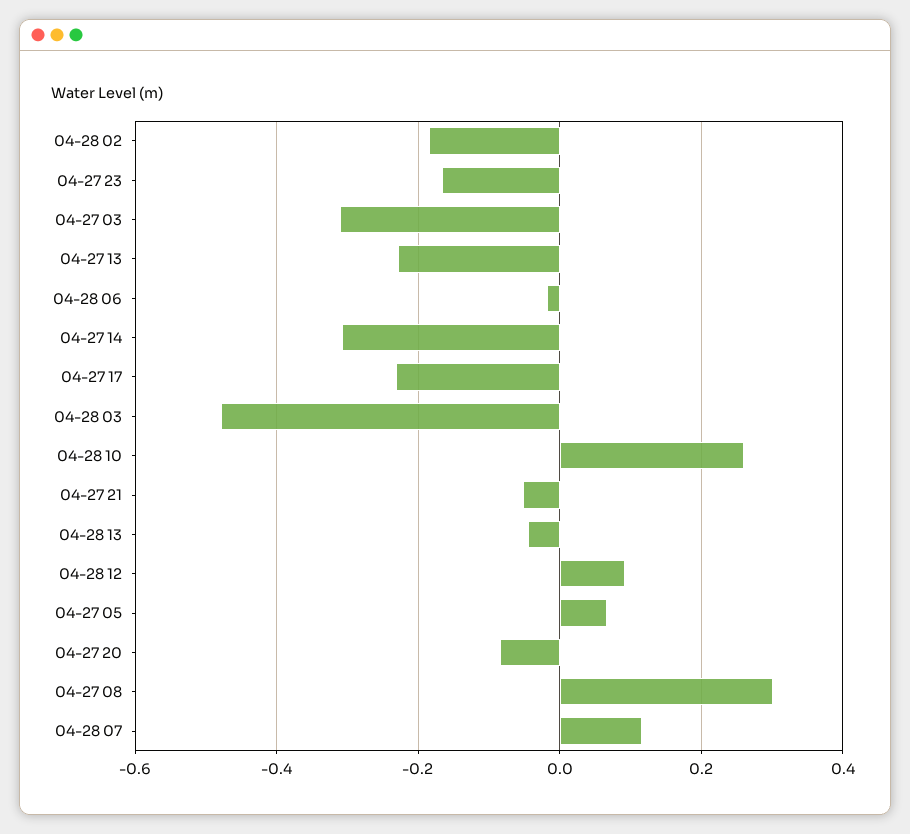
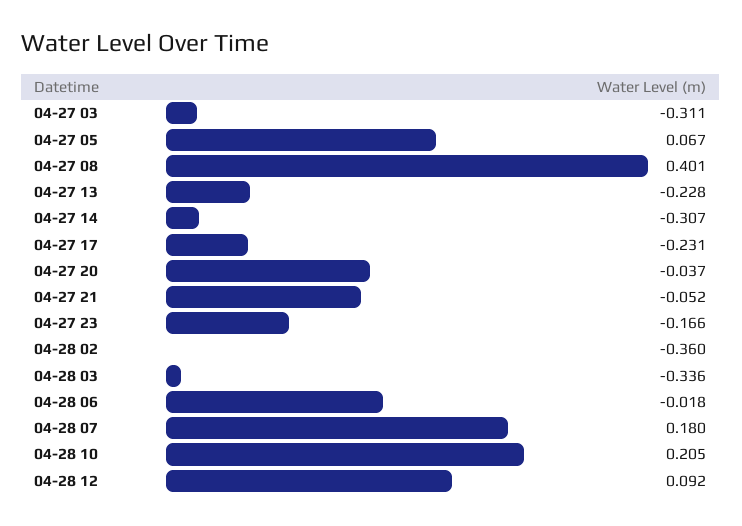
  {
-   "04-28 02": -0.18,
+   "04-28 02": -0.36,
    "04-27 23": -0.166,
    "04-27 03": -0.311,
    "04-27 13": -0.228,
    "04-28 06": -0.018,
    "04-27 14": -0.307,
    "04-27 17": -0.231,
-   "04-28 03": -0.48,
+   "04-28 03": -0.336,
-   "04-28 10": 0.26,
+   "04-28 10": 0.205,
    "04-27 21": -0.052,
-   "04-28 13": -0.04,
    "04-28 12": 0.092,
    "04-27 05": 0.067,
-   "04-27 20": -0.08,
+   "04-27 20": -0.037,
-   "04-27 08": 0.3,
+   "04-27 08": 0.401,
-   "04-28 07": 0.12
+   "04-28 07": 0.18
  }

